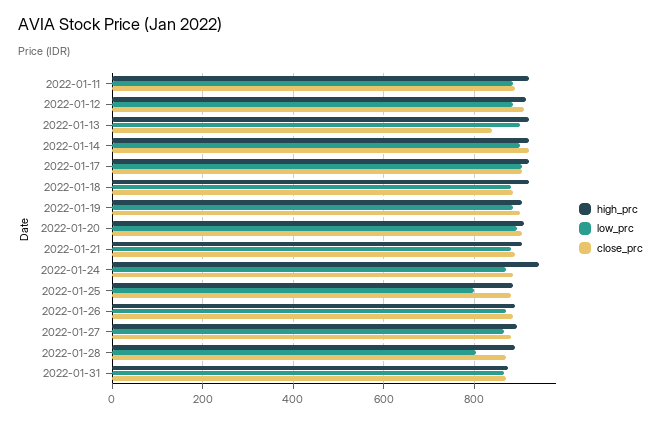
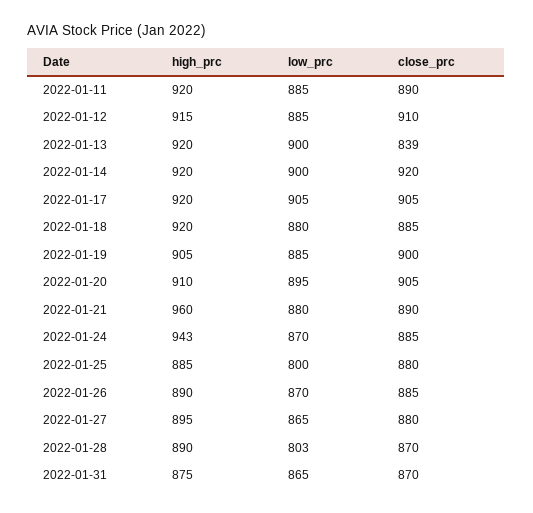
  {
    "high_prc": {
      "2022-01-11": 920,
      "2022-01-12": 915,
      "2022-01-13": 920,
      "2022-01-14": 920,
      "2022-01-17": 920,
      "2022-01-18": 920,
      "2022-01-19": 905,
      "2022-01-20": 910,
-     "2022-01-21": 900,
+     "2022-01-21": 960,
      "2022-01-24": 943,
      "2022-01-25": 885,
      "2022-01-26": 890,
      "2022-01-27": 895,
      "2022-01-28": 890,
      "2022-01-31": 875
    },
    "low_prc": {
      "2022-01-11": 885,
      "2022-01-12": 885,
      "2022-01-13": 900,
      "2022-01-14": 900,
      "2022-01-17": 905,
      "2022-01-18": 880,
      "2022-01-19": 885,
      "2022-01-20": 895,
      "2022-01-21": 880,
      "2022-01-24": 870,
      "2022-01-25": 800,
      "2022-01-26": 870,
      "2022-01-27": 865,
      "2022-01-28": 803,
      "2022-01-31": 865
    },
    "close_prc": {
      "2022-01-11": 890,
      "2022-01-12": 910,
      "2022-01-13": 839,
      "2022-01-14": 920,
      "2022-01-17": 905,
      "2022-01-18": 885,
      "2022-01-19": 900,
      "2022-01-20": 905,
      "2022-01-21": 890,
      "2022-01-24": 885,
      "2022-01-25": 880,
      "2022-01-26": 885,
      "2022-01-27": 880,
      "2022-01-28": 870,
      "2022-01-31": 870
    }
  }

